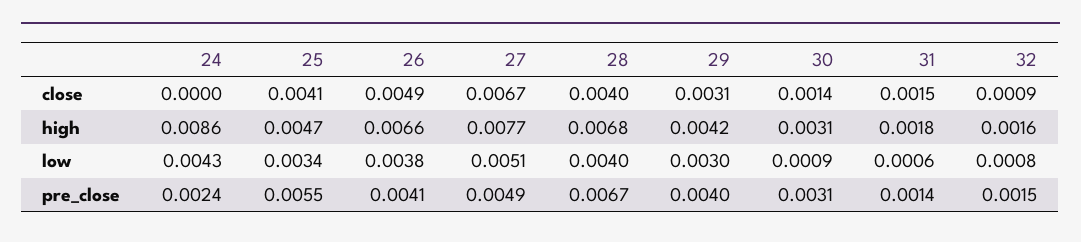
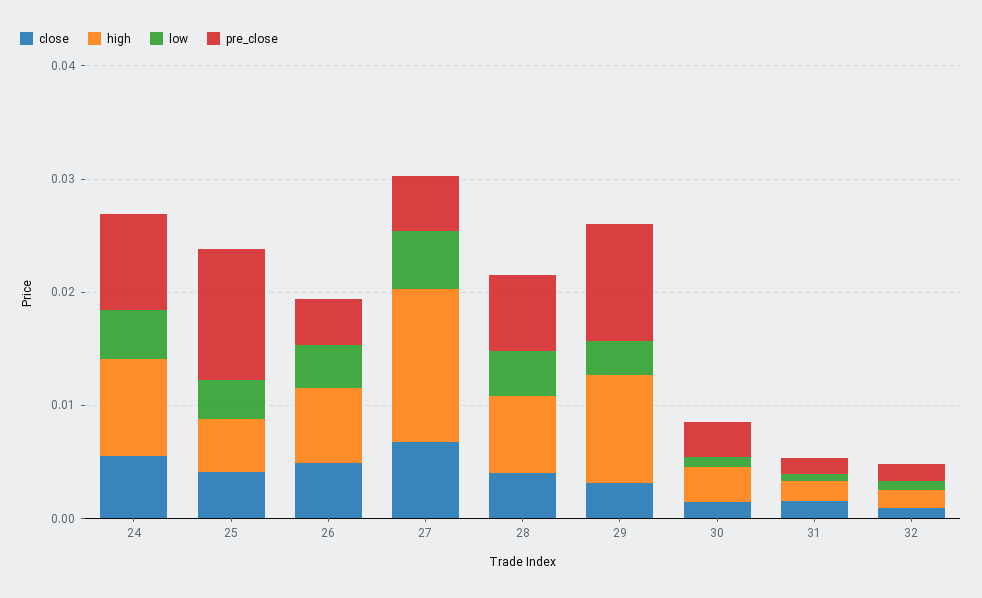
  {
    "close": {
-     "24": 0,
+     "24": 0.006,
      "25": 0.0041,
      "26": 0.0049,
      "27": 0.0067,
      "28": 0.004,
      "29": 0.0031,
      "30": 0.0014,
      "31": 0.0015,
      "32": 0.0009
    },
    "high": {
      "24": 0.0086,
      "25": 0.0047,
      "26": 0.0066,
-     "27": 0.0077,
+     "27": 0.014,
      "28": 0.0068,
-     "29": 0.0042,
+     "29": 0.01,
      "30": 0.0031,
      "31": 0.0018,
      "32": 0.0016
    },
    "low": {
      "24": 0.0043,
      "25": 0.0034,
      "26": 0.0038,
      "27": 0.0051,
      "28": 0.004,
      "29": 0.003,
      "30": 0.0009,
      "31": 0.0006,
      "32": 0.0008
    },
    "pre_close": {
-     "24": 0.0024,
+     "24": 0.008,
-     "25": 0.0055,
+     "25": 0.012,
      "26": 0.0041,
      "27": 0.0049,
      "28": 0.0067,
-     "29": 0.004,
+     "29": 0.01,
      "30": 0.0031,
      "31": 0.0014,
      "32": 0.0015
    }
  }

